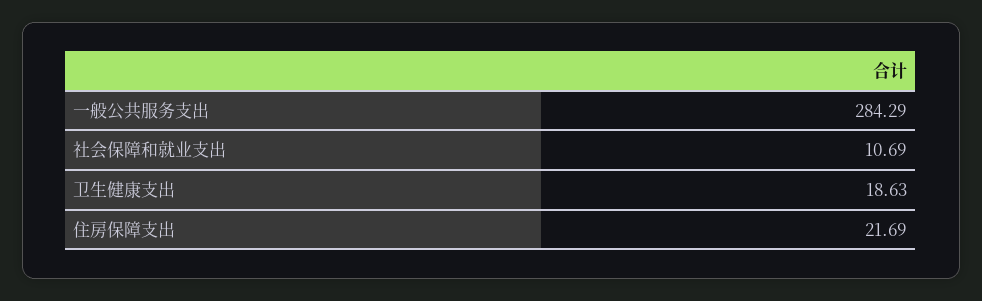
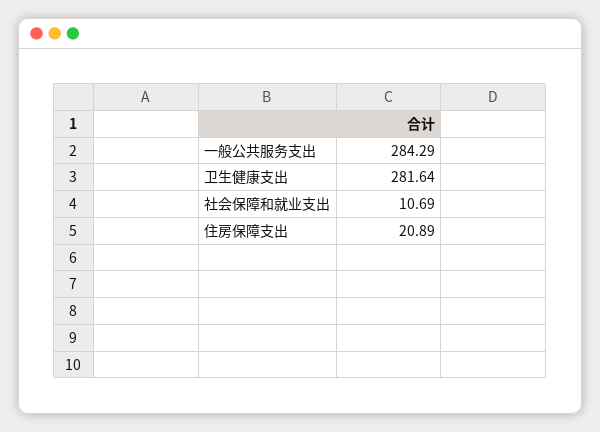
  {
    "一般公共服务支出": 284.29,
    "社会保障和就业支出": 10.69,
-   "卫生健康支出": 18.63,
+   "卫生健康支出": 281.64,
-   "住房保障支出": 21.69
+   "住房保障支出": 20.89
  }

